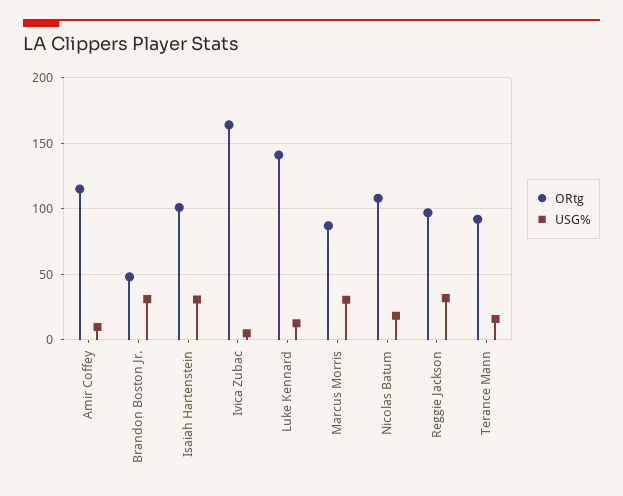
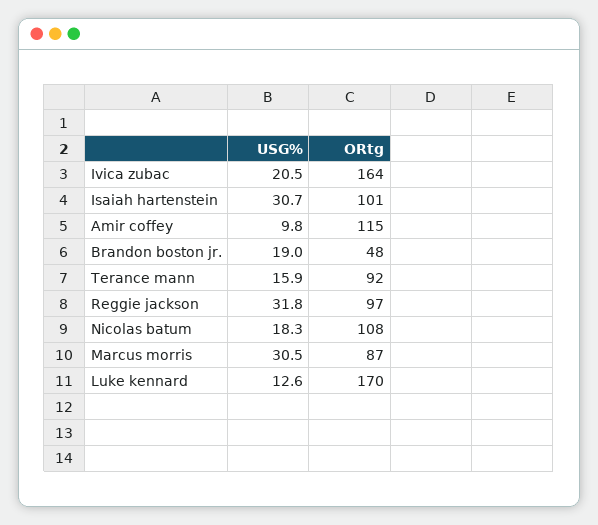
  {
    "ORtg": {
      "Amir Coffey": 115,
      "Brandon Boston Jr.": 48,
      "Isaiah Hartenstein": 101,
      "Ivica Zubac": 164,
-     "Luke Kennard": 140,
+     "Luke Kennard": 170,
      "Marcus Morris": 87,
      "Nicolas Batum": 108,
      "Reggie Jackson": 97,
      "Terance Mann": 92
    },
    "USG%": {
      "Amir Coffey": 9.8,
-     "Brandon Boston Jr.": 30,
+     "Brandon Boston Jr.": 19,
      "Isaiah Hartenstein": 30.7,
-     "Ivica Zubac": 5,
+     "Ivica Zubac": 20.5,
      "Luke Kennard": 12.6,
      "Marcus Morris": 30.5,
      "Nicolas Batum": 18.3,
      "Reggie Jackson": 31.8,
      "Terance Mann": 15.9
    }
  }

